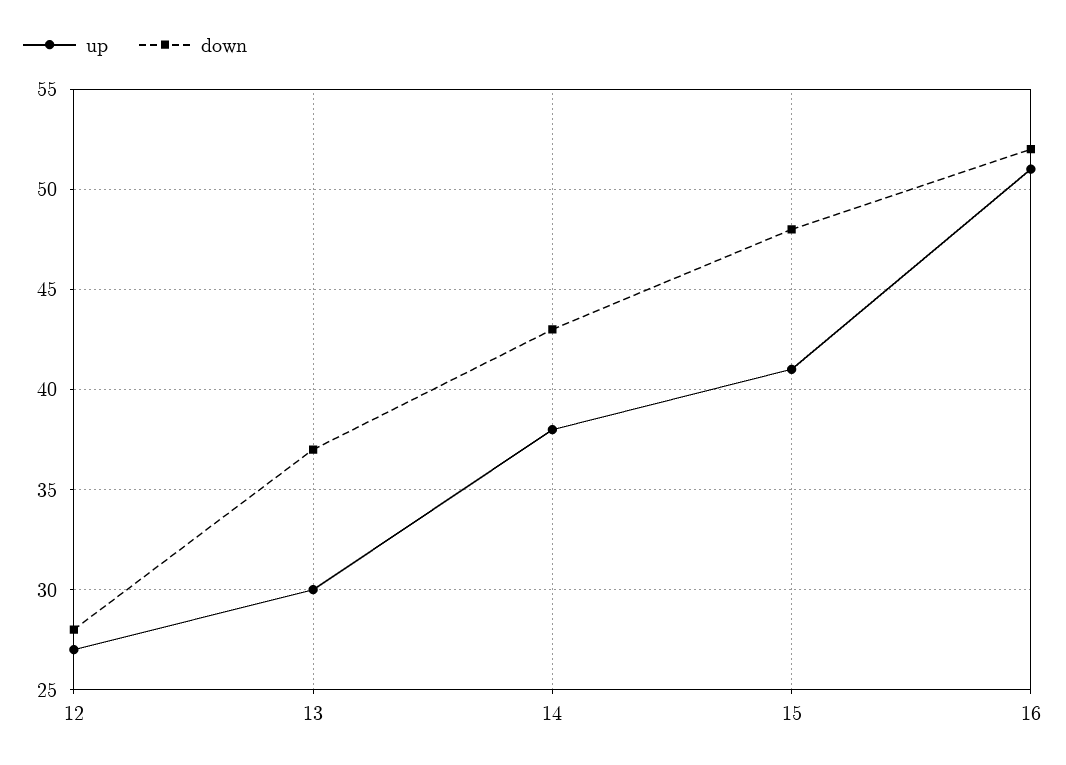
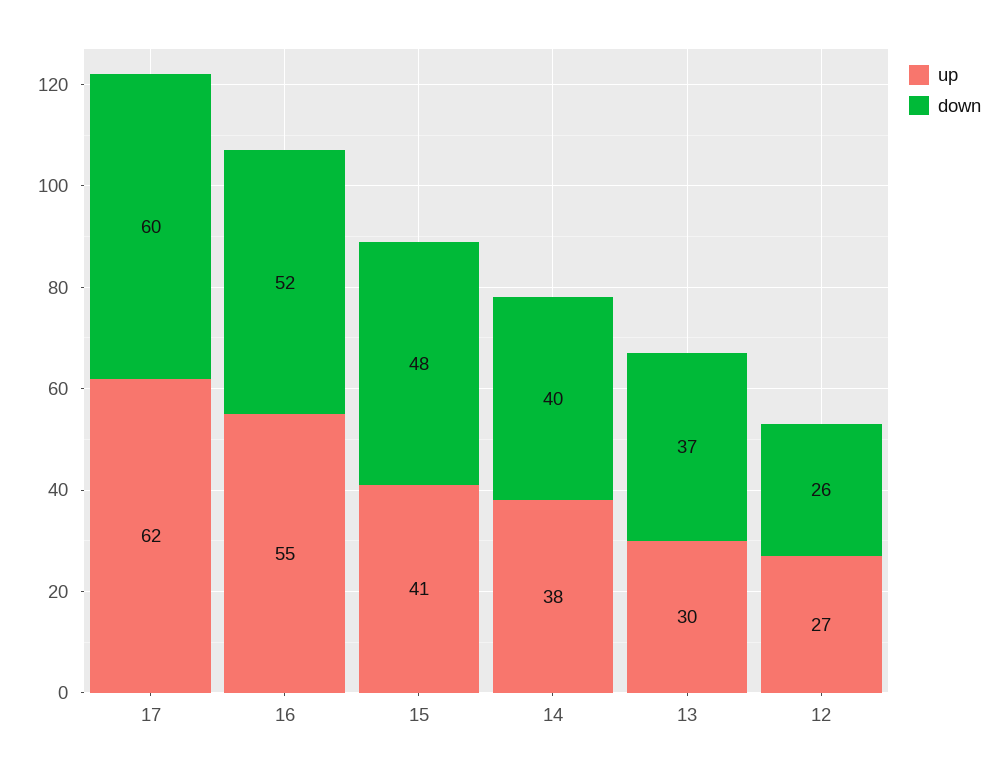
  {
    "up": {
      "12": 27,
      "13": 30,
      "14": 38,
      "15": 41,
-     "16": 51
+     "16": 55,
+     "17": 62
    },
    "down": {
-     "12": 28,
+     "12": 26,
      "13": 37,
-     "14": 43,
+     "14": 40,
      "15": 48,
-     "16": 52
+     "16": 52,
+     "17": 60
    }
  }

